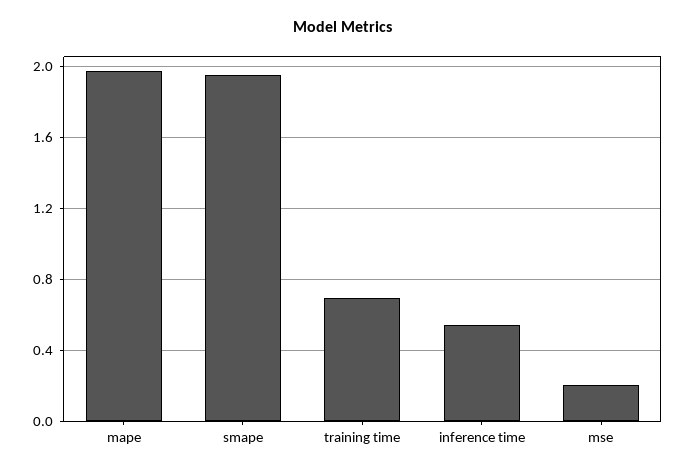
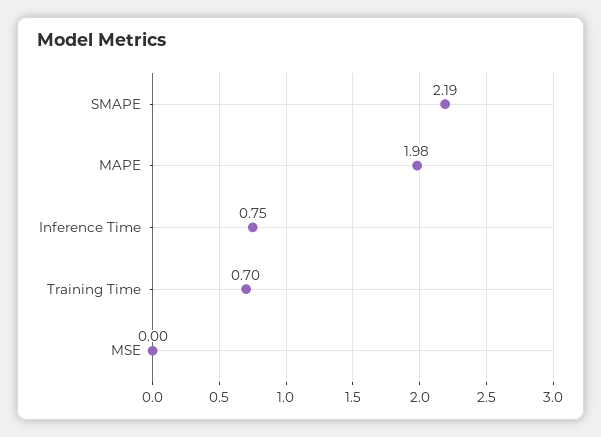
  {
    "mape": 1.98,
-   "smape": 1.95,
+   "smape": 2.19,
    "training time": 0.7,
-   "inference time": 0.55,
+   "inference time": 0.75,
-   "mse": 0.2
+   "mse": 0
  }

